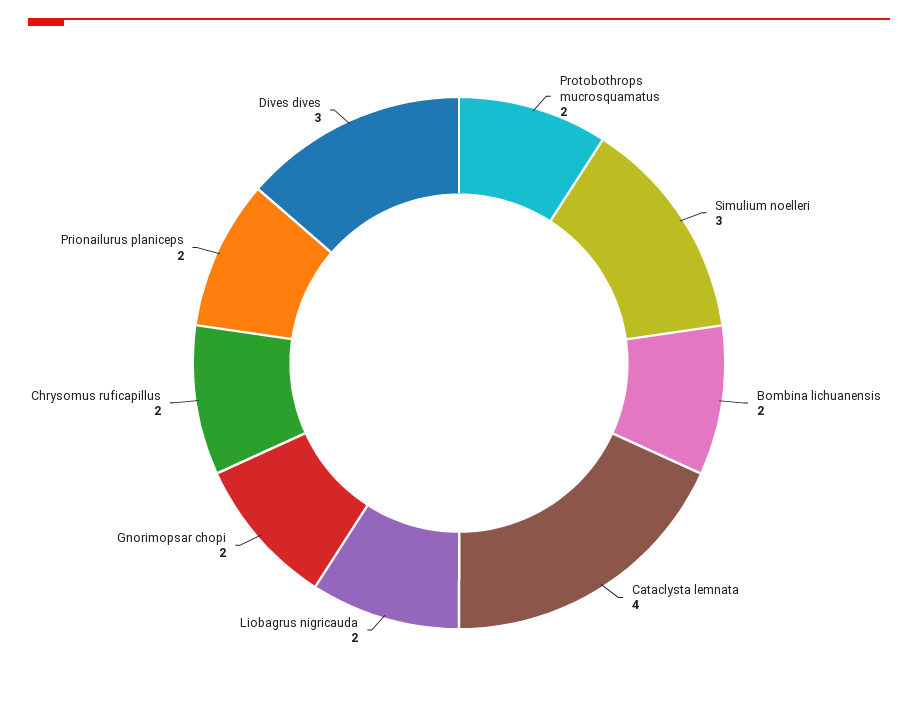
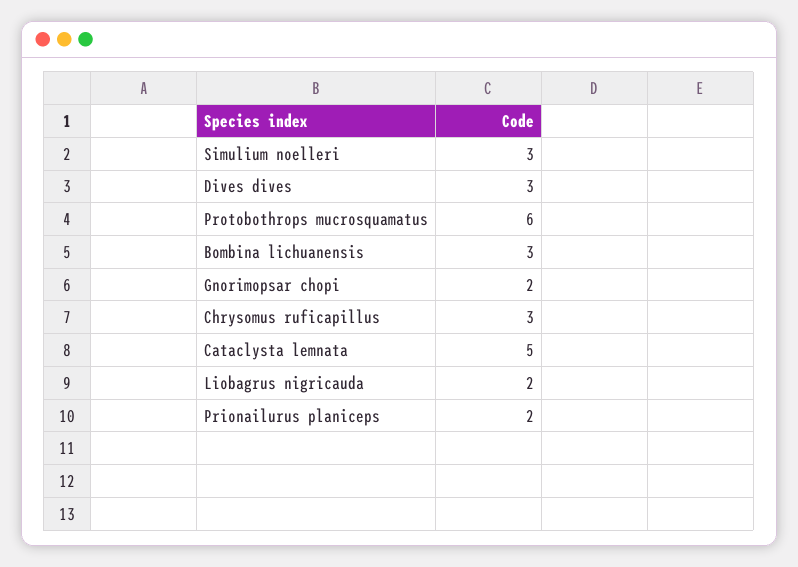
  {
-   "Protobothrops mucrosquamatus": 2,
+   "Protobothrops mucrosquamatus": 6,
    "Simulium noelleri": 3,
-   "Bombina lichuanensis": 2,
+   "Bombina lichuanensis": 3,
-   "Cataclysta lemnata": 4,
+   "Cataclysta lemnata": 5,
    "Liobagrus nigricauda": 2,
    "Gnorimopsar chopi": 2,
-   "Chrysomus ruficapillus": 2,
+   "Chrysomus ruficapillus": 3,
    "Prionailurus planiceps": 2,
    "Dives dives": 3
  }

